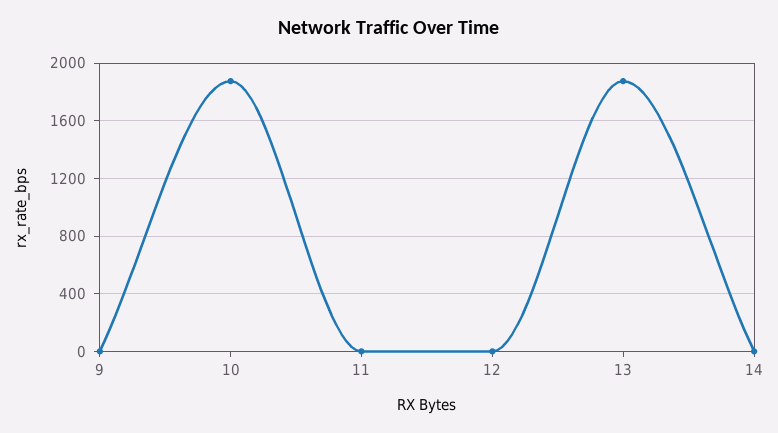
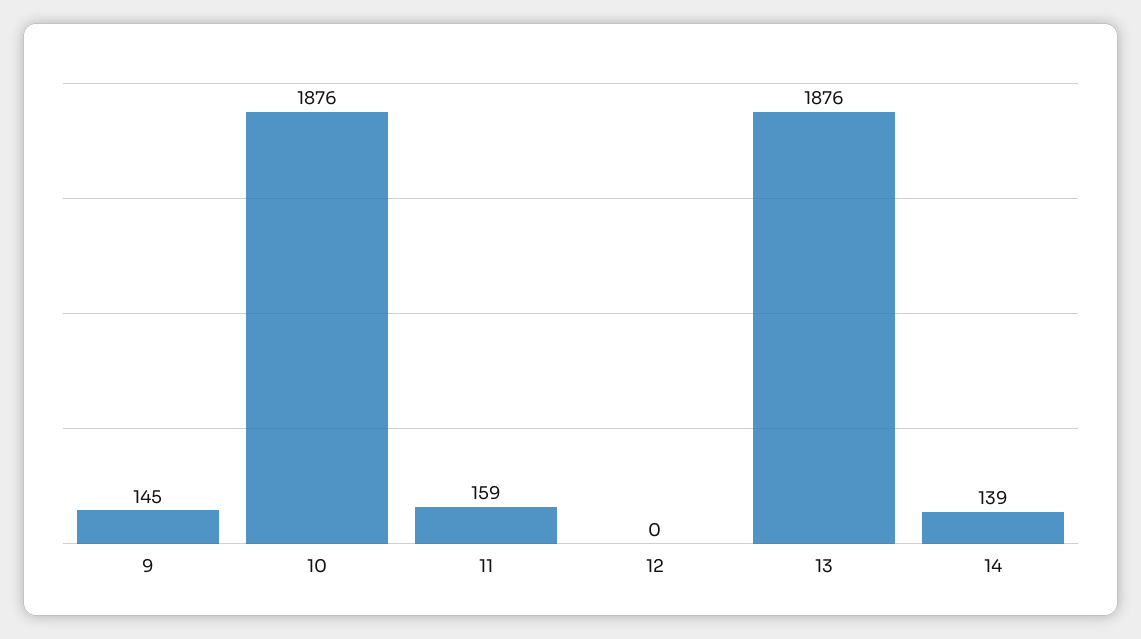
  {
-   "9": 0,
+   "9": 145,
    "10": 1876,
-   "11": 0,
+   "11": 159,
    "12": 0,
    "13": 1876,
-   "14": 0
+   "14": 139
  }

